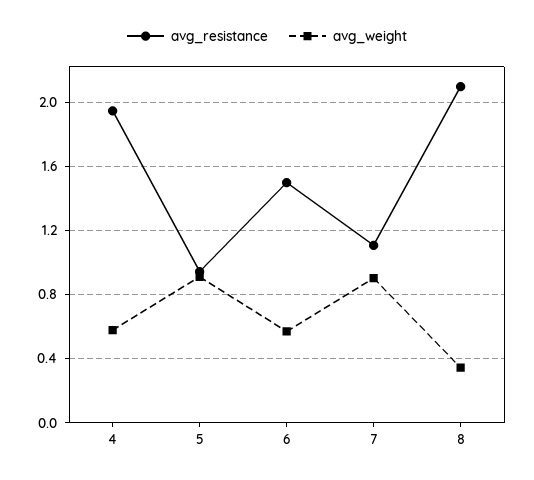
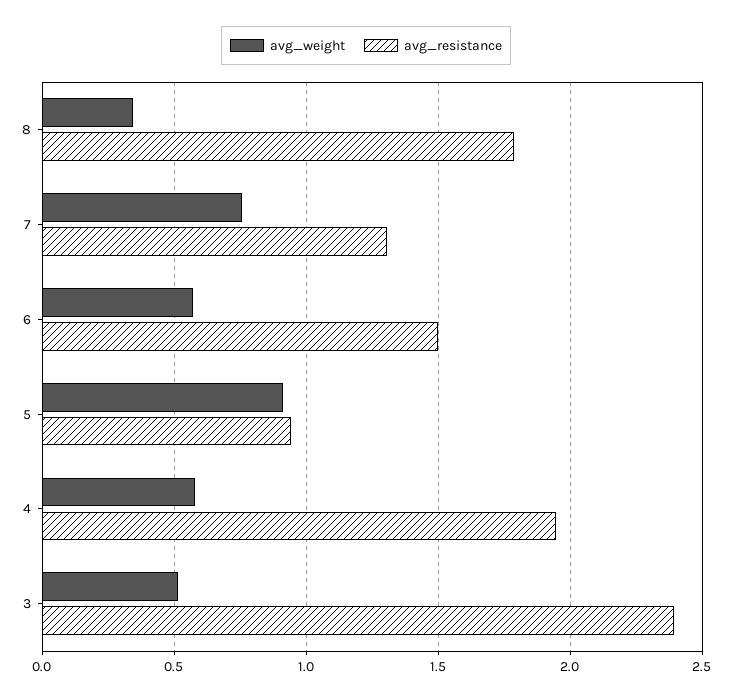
  {
    "avg_resistance": {
      "4": 1.95,
      "5": 0.95,
      "6": 1.5,
-     "7": 1.1,
+     "7": 1.3,
-     "8": 2.1
+     "8": 1.8,
+     "3": 2.4
    },
    "avg_weight": {
      "4": 0.6,
      "5": 0.9,
      "6": 0.55,
-     "7": 0.9,
+     "7": 0.75,
-     "8": 0.35
+     "8": 0.35,
+     "3": 0.5
    }
  }

